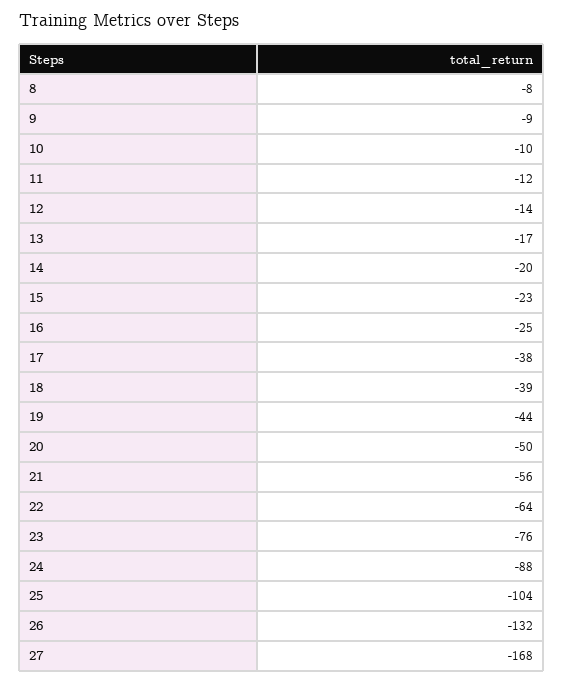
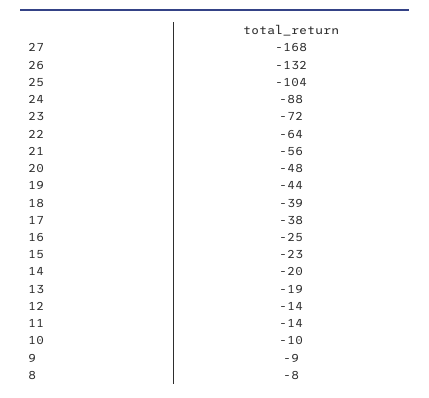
  {
    "8": -8,
    "9": -9,
    "10": -10,
-   "11": -12,
+   "11": -14,
    "12": -14,
-   "13": -17,
+   "13": -19,
    "14": -20,
    "15": -23,
    "16": -25,
    "17": -38,
    "18": -39,
    "19": -44,
-   "20": -50,
+   "20": -48,
    "21": -56,
    "22": -64,
-   "23": -76,
+   "23": -72,
    "24": -88,
    "25": -104,
    "26": -132,
    "27": -168
  }

